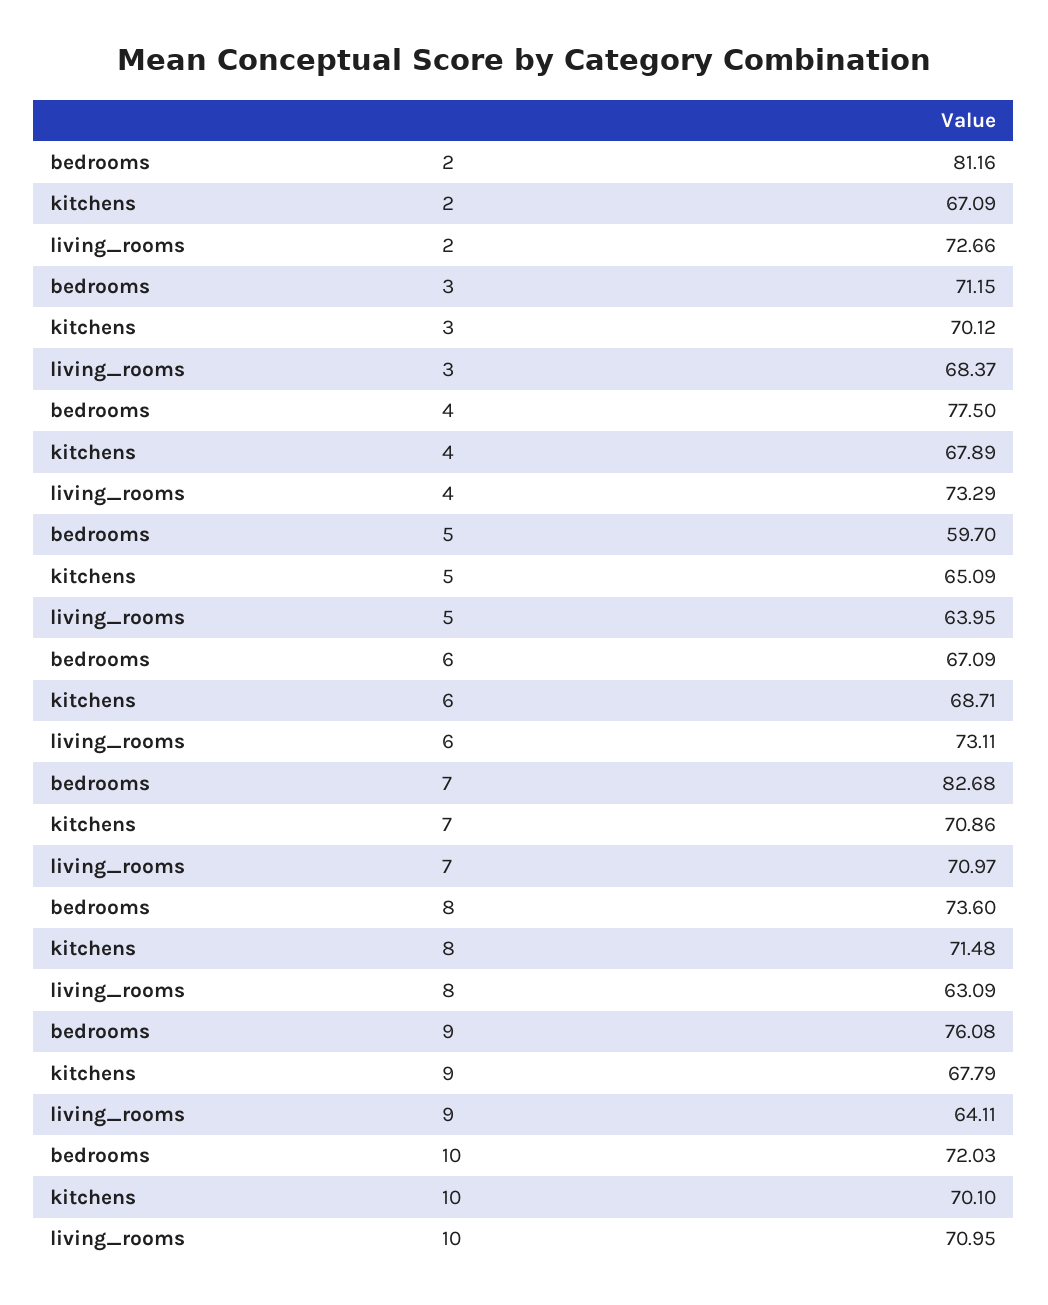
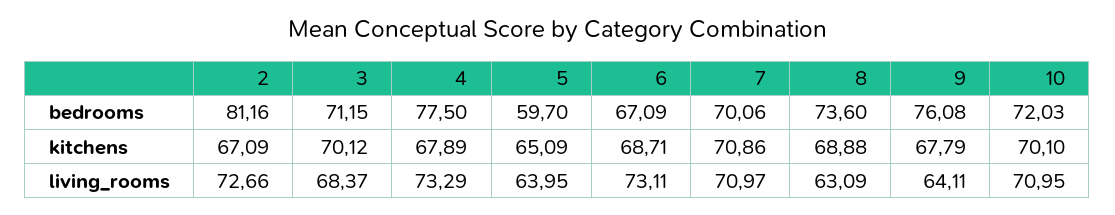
  {
    "bedrooms": {
      "2": 81.16,
      "3": 71.15,
      "4": 77.5,
      "5": 59.7,
      "6": 67.09,
-     "7": 82.68,
+     "7": 70.06,
      "8": 73.6,
      "9": 76.08,
      "10": 72.03
    },
    "kitchens": {
      "2": 67.09,
      "3": 70.12,
      "4": 67.89,
      "5": 65.09,
      "6": 68.71,
      "7": 70.86,
-     "8": 71.48,
+     "8": 68.88,
      "9": 67.79,
      "10": 70.1
    },
    "living_rooms": {
      "2": 72.66,
      "3": 68.37,
      "4": 73.29,
      "5": 63.95,
      "6": 73.11,
      "7": 70.97,
      "8": 63.09,
      "9": 64.11,
      "10": 70.95
    }
  }

